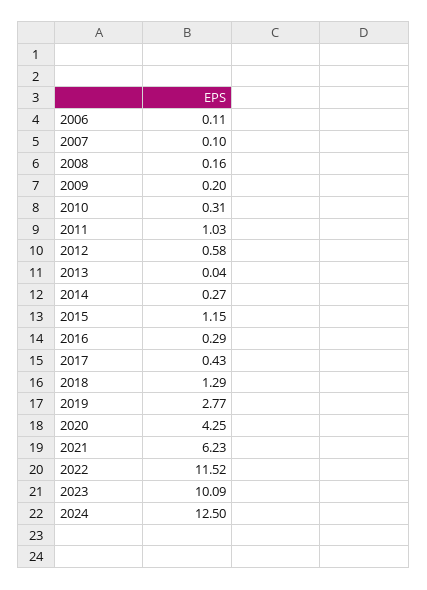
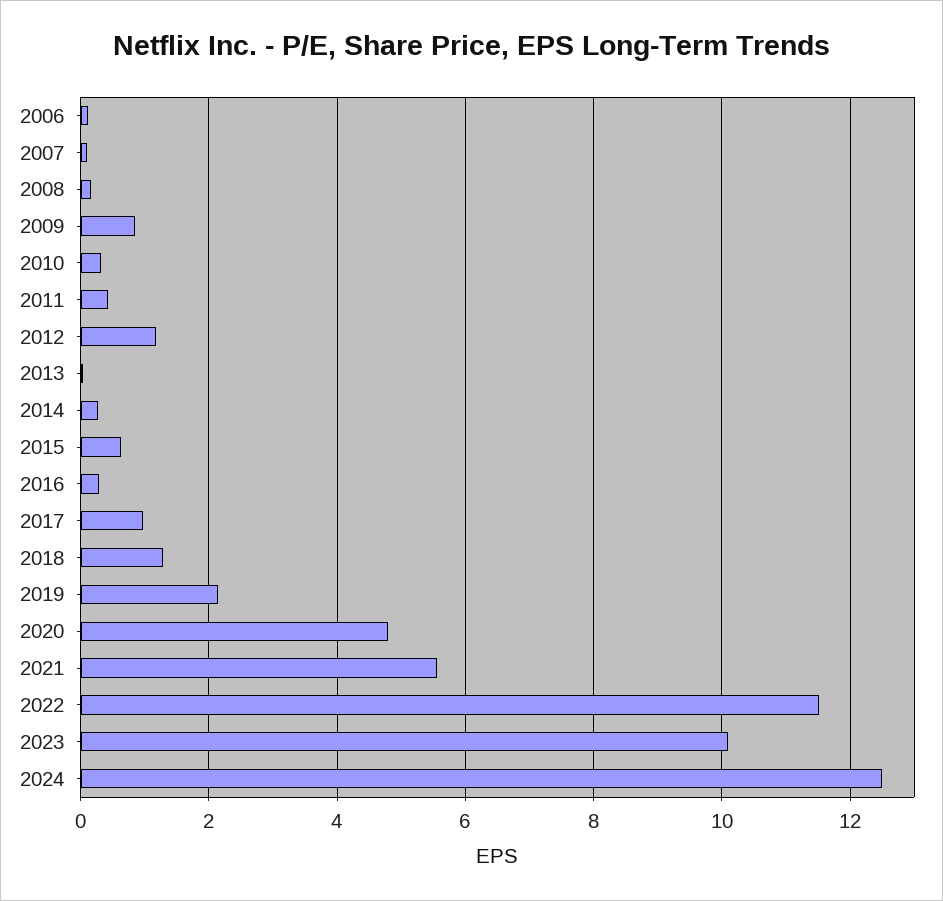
  {
    "2006": 0.11,
    "2007": 0.1,
    "2008": 0.16,
-   "2009": 0.2,
+   "2009": 0.8,
    "2010": 0.31,
-   "2011": 1.03,
+   "2011": 0.4,
-   "2012": 0.58,
+   "2012": 1.2,
    "2013": 0.04,
    "2014": 0.27,
-   "2015": 1.15,
+   "2015": 0.6,
    "2016": 0.29,
-   "2017": 0.43,
+   "2017": 1,
    "2018": 1.29,
-   "2019": 2.77,
+   "2019": 2.2,
-   "2020": 4.25,
+   "2020": 4.8,
-   "2021": 6.23,
+   "2021": 5.6,
    "2022": 11.52,
    "2023": 10.09,
    "2024": 12.5
  }

